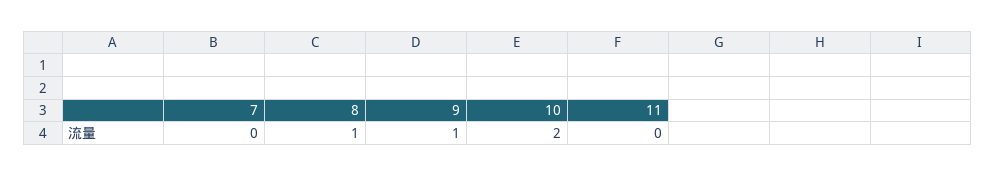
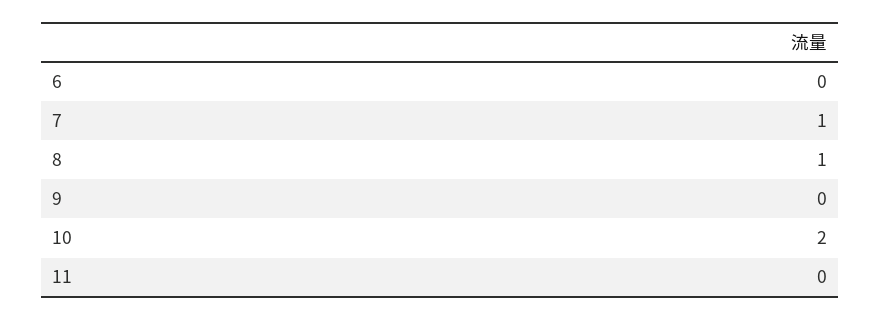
  {
-   "7": 0,
+   "7": 1,
    "8": 1,
-   "9": 1,
+   "9": 0,
    "10": 2,
-   "11": 0
+   "11": 0,
+   "6": 0
  }

